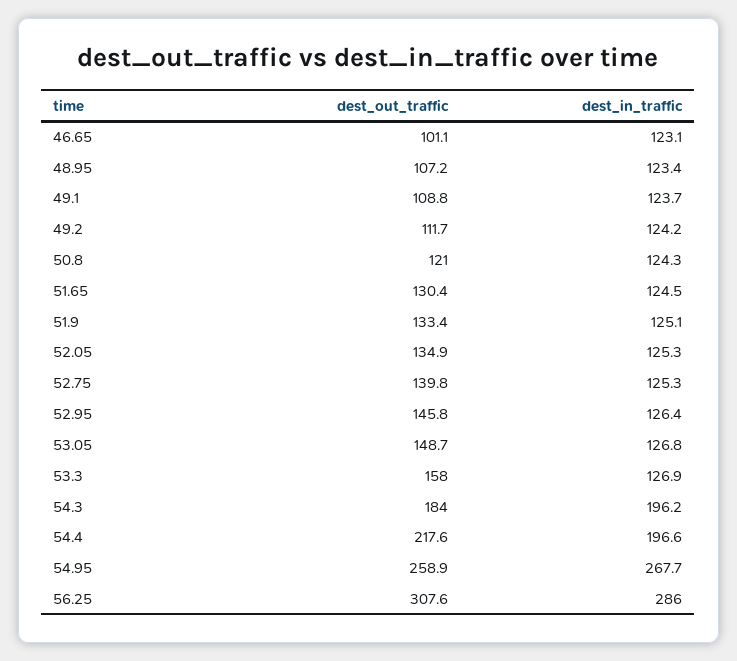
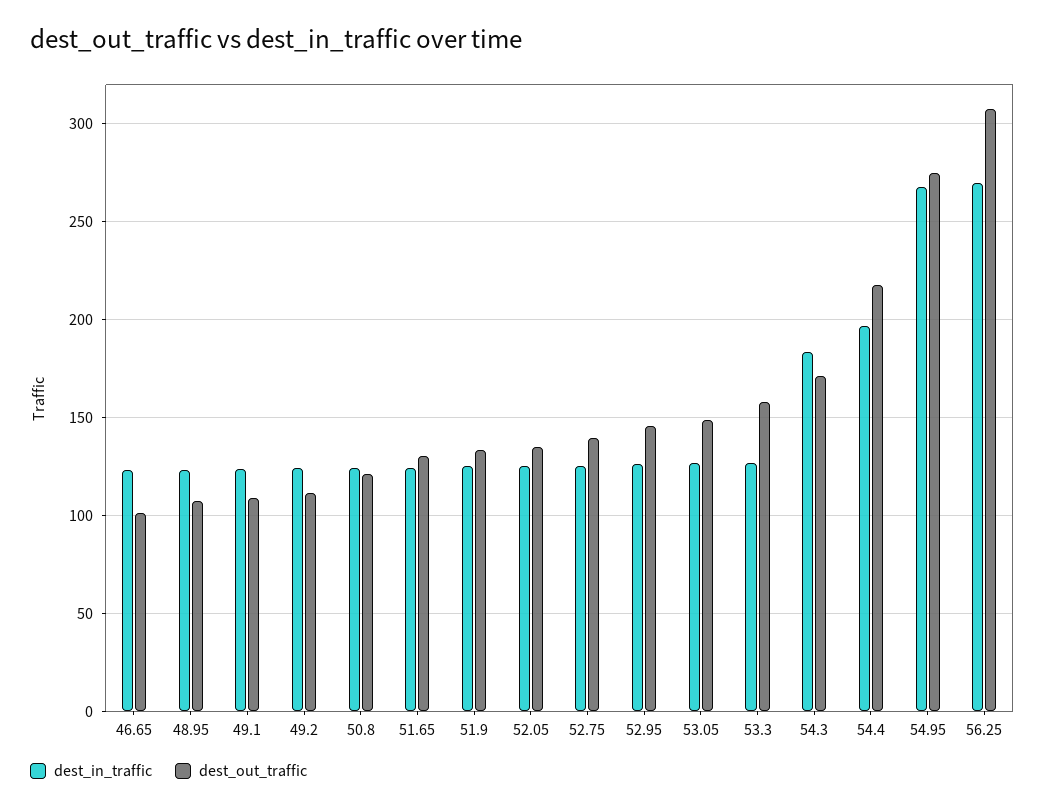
  {
    "dest_out_traffic": {
      "46.65": 101.1,
      "48.95": 107.2,
      "49.1": 108.8,
      "49.2": 111.7,
      "50.8": 121,
      "51.65": 130.4,
      "51.9": 133.4,
      "52.05": 134.9,
      "52.75": 139.8,
      "52.95": 145.8,
      "53.05": 148.7,
      "53.3": 158,
-     "54.3": 184,
+     "54.3": 170,
      "54.4": 217.6,
-     "54.95": 258.9,
+     "54.95": 275,
      "56.25": 307.6
    },
    "dest_in_traffic": {
      "46.65": 123.1,
      "48.95": 123.4,
      "49.1": 123.7,
      "49.2": 124.2,
      "50.8": 124.3,
      "51.65": 124.5,
      "51.9": 125.1,
      "52.05": 125.3,
      "52.75": 125.3,
      "52.95": 126.4,
      "53.05": 126.8,
      "53.3": 126.9,
-     "54.3": 196.2,
+     "54.3": 185,
      "54.4": 196.6,
      "54.95": 267.7,
-     "56.25": 286
+     "56.25": 270
    }
  }

